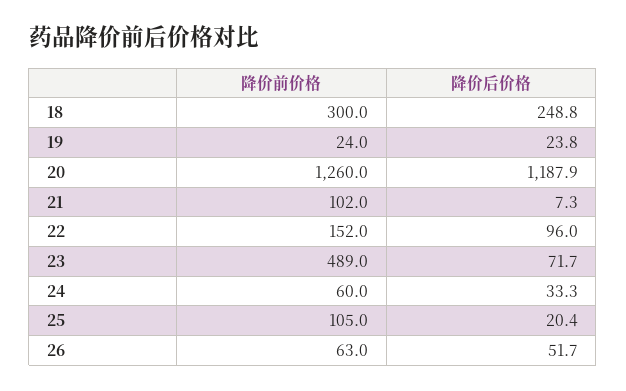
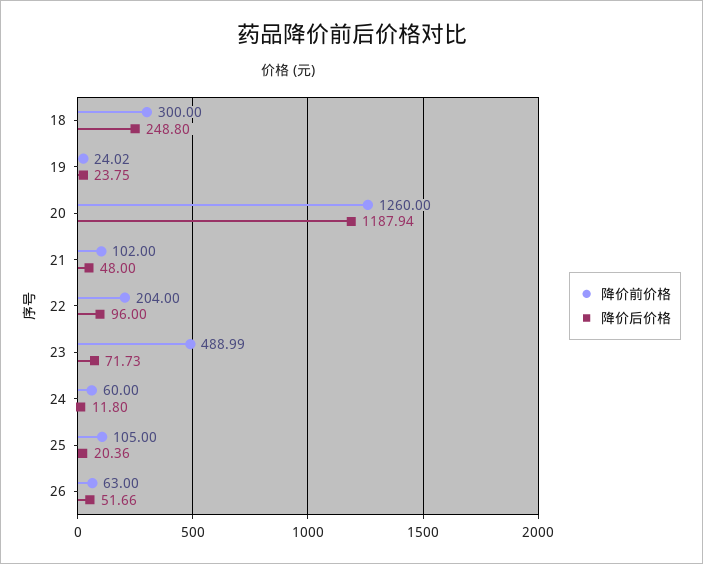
  {
    "降价前价格": {
      "18": 300,
      "19": 24.02,
      "20": 1260,
      "21": 102,
-     "22": 152,
+     "22": 204,
      "23": 488.99,
      "24": 60,
      "25": 105,
      "26": 63
    },
    "降价后价格": {
      "18": 248.8,
      "19": 23.75,
      "20": 1187.94,
-     "21": 7.3,
+     "21": 48,
      "22": 96,
      "23": 71.73,
-     "24": 33.3,
+     "24": 11.8,
      "25": 20.36,
      "26": 51.66
    }
  }

